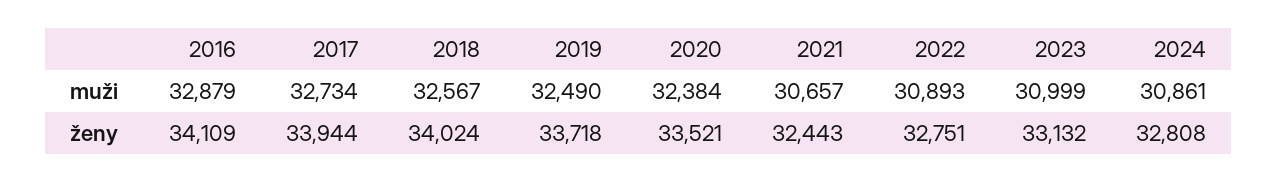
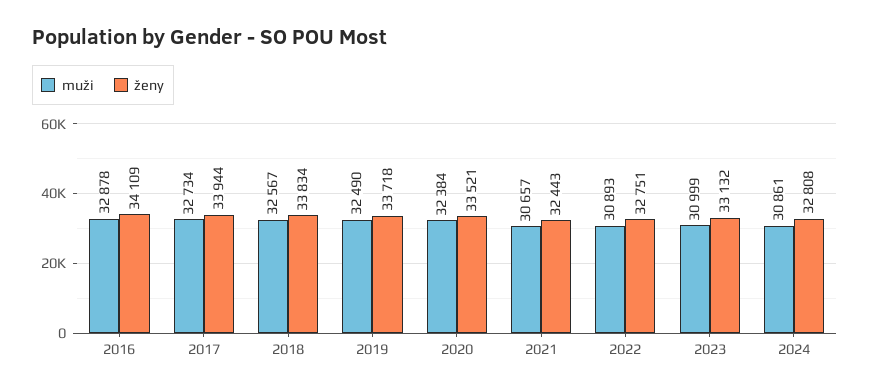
  {
    "muži": {
-     "2016": 32879,
+     "2016": 32878,
      "2017": 32734,
      "2018": 32567,
      "2019": 32490,
      "2020": 32384,
      "2021": 30657,
      "2022": 30893,
      "2023": 30999,
      "2024": 30861
    },
    "ženy": {
      "2016": 34109,
      "2017": 33944,
-     "2018": 34024,
+     "2018": 33834,
      "2019": 33718,
      "2020": 33521,
      "2021": 32443,
      "2022": 32751,
      "2023": 33132,
      "2024": 32808
    }
  }

